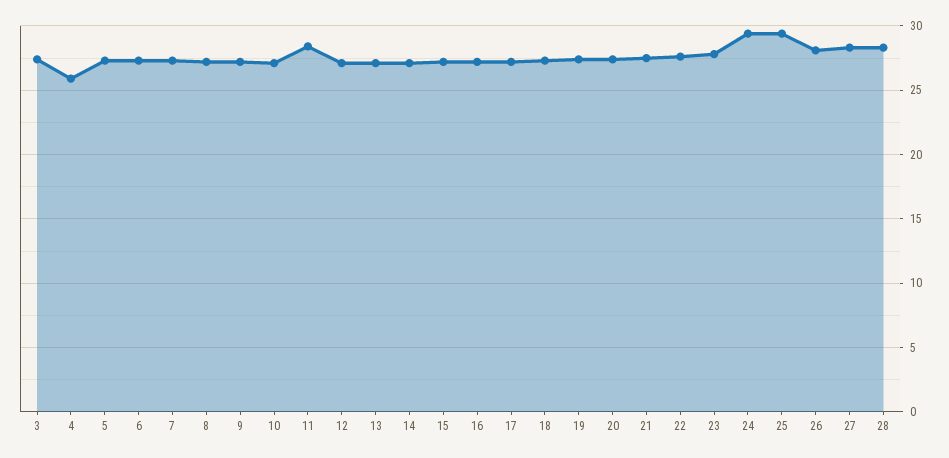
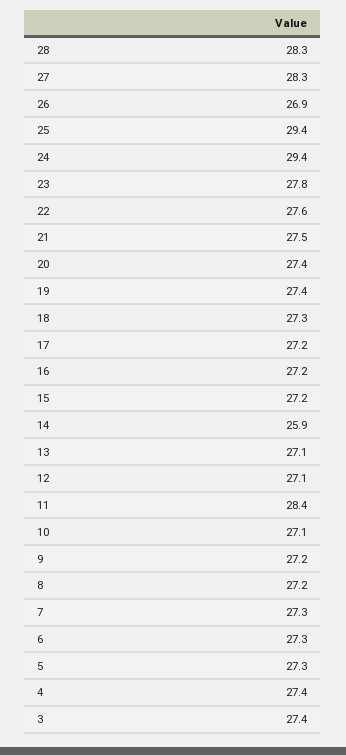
  {
    "3": 27.4,
-   "4": 26,
+   "4": 27.4,
    "5": 27.3,
    "6": 27.3,
    "7": 27.3,
    "8": 27.2,
    "9": 27.2,
    "10": 27.1,
    "11": 28.4,
    "12": 27.1,
    "13": 27.1,
-   "14": 27,
+   "14": 25.9,
    "15": 27.2,
    "16": 27.2,
    "17": 27.2,
    "18": 27.3,
    "19": 27.4,
    "20": 27.4,
    "21": 27.5,
    "22": 27.6,
    "23": 27.8,
    "24": 29.4,
    "25": 29.4,
-   "26": 28,
+   "26": 26.9,
    "27": 28.3,
    "28": 28.3
  }

